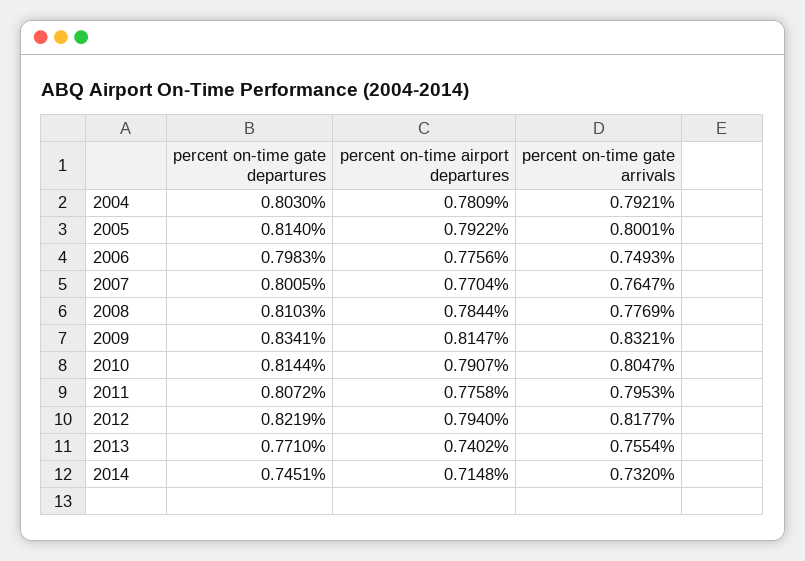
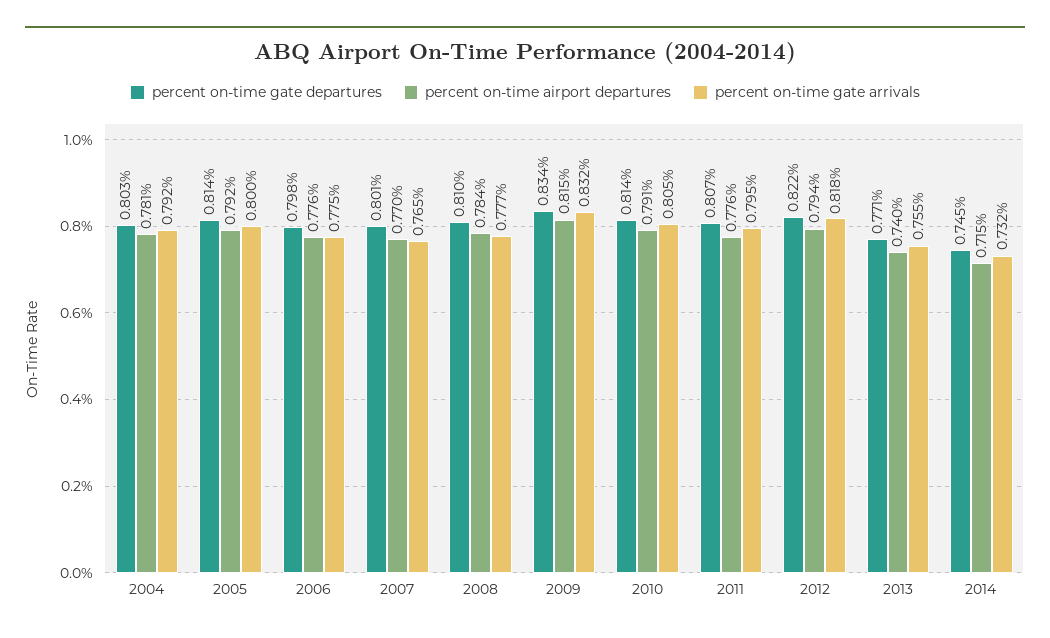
  {
    "percent on-time gate departures": {
      "2004": 0.803,
      "2005": 0.814,
      "2006": 0.7983,
      "2007": 0.8005,
      "2008": 0.8103,
      "2009": 0.8341,
      "2010": 0.8144,
      "2011": 0.8072,
      "2012": 0.8219,
      "2013": 0.771,
      "2014": 0.7451
    },
    "percent on-time airport departures": {
      "2004": 0.7809,
      "2005": 0.7922,
      "2006": 0.7756,
      "2007": 0.7704,
      "2008": 0.7844,
      "2009": 0.8147,
      "2010": 0.7907,
      "2011": 0.7758,
      "2012": 0.794,
      "2013": 0.7402,
      "2014": 0.7148
    },
    "percent on-time gate arrivals": {
      "2004": 0.7921,
      "2005": 0.8001,
-     "2006": 0.7493,
+     "2006": 0.775,
      "2007": 0.7647,
      "2008": 0.7769,
      "2009": 0.8321,
      "2010": 0.8047,
      "2011": 0.7953,
      "2012": 0.8177,
      "2013": 0.7554,
      "2014": 0.732
    }
  }

